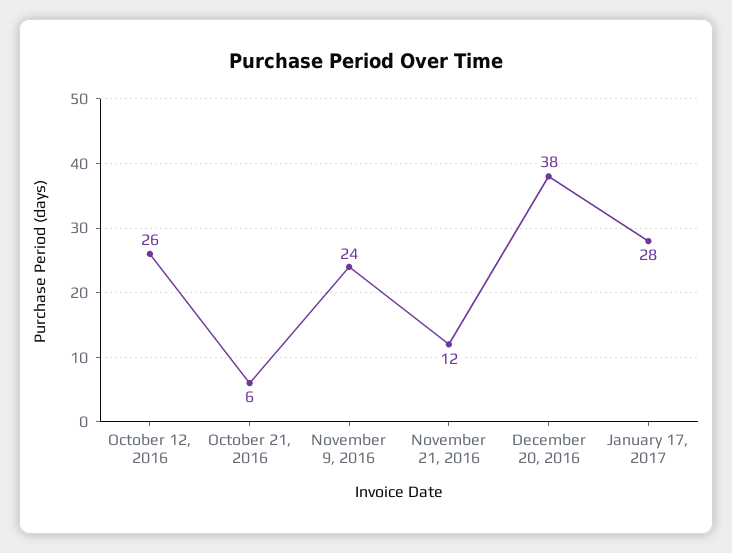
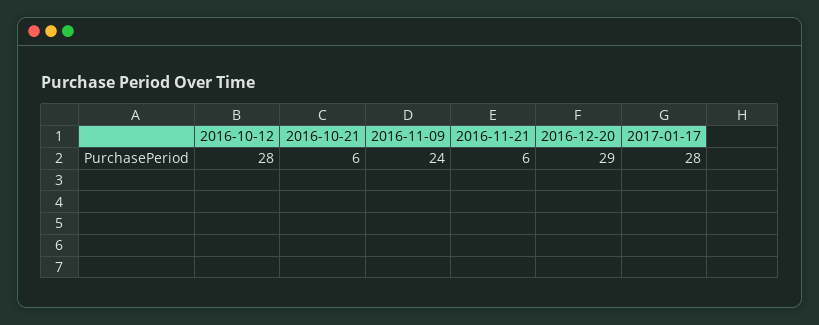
  {
-   "October 12, 2016": 26,
+   "October 12, 2016": 28,
    "October 21, 2016": 6,
    "November 9, 2016": 24,
-   "November 21, 2016": 12,
+   "November 21, 2016": 6,
-   "December 20, 2016": 38,
+   "December 20, 2016": 29,
    "January 17, 2017": 28
  }

